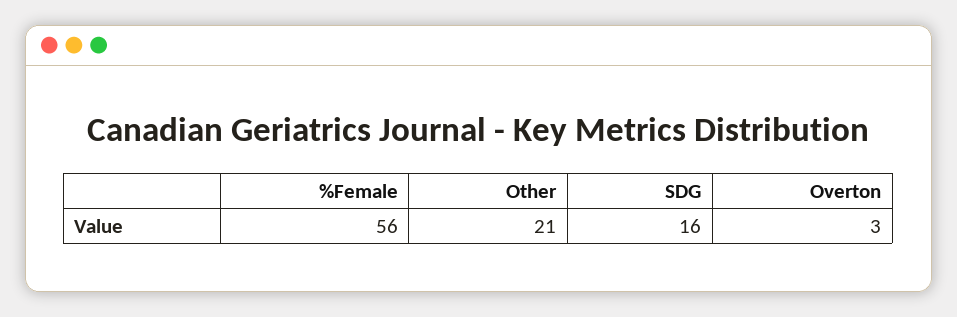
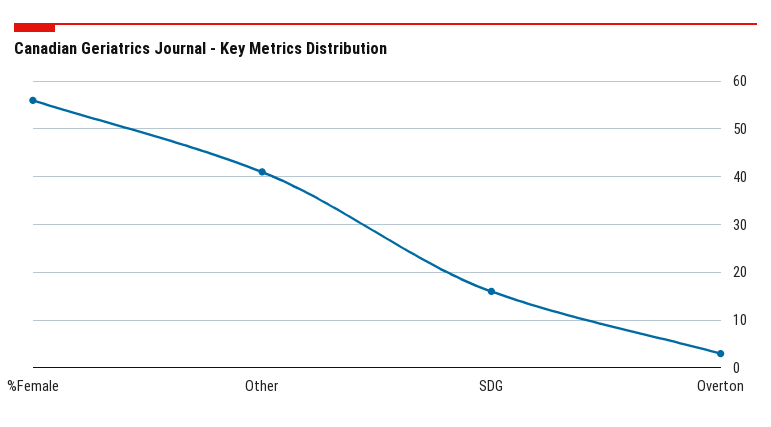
  {
    "%Female": 56,
-   "Other": 21,
+   "Other": 40,
    "SDG": 16,
    "Overton": 3
  }

